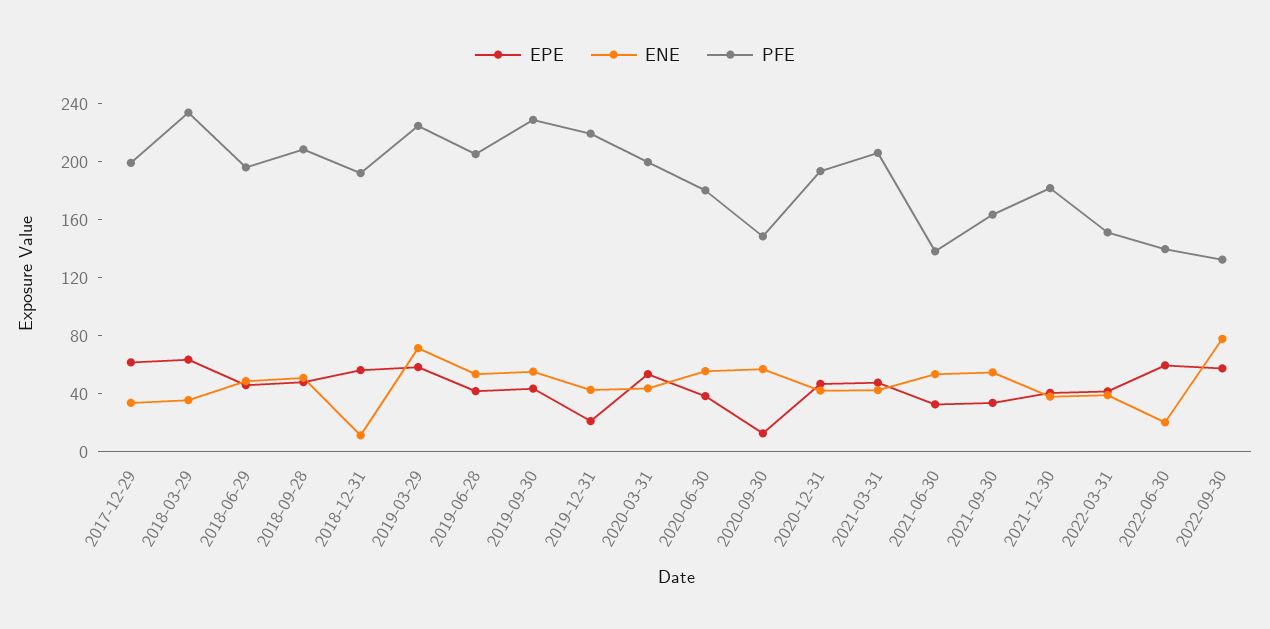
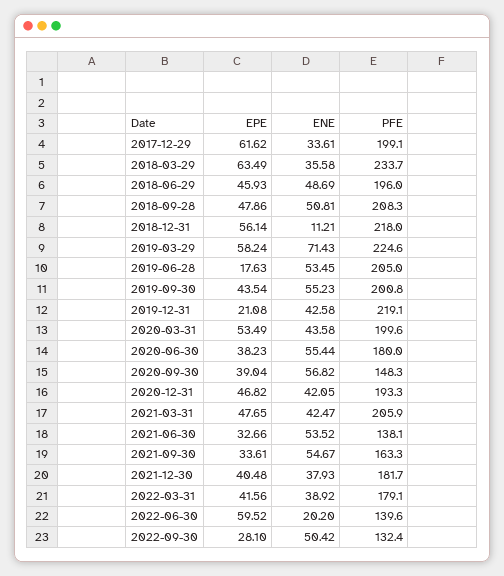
  {
    "EPE": {
      "2017-12-29": 61.62,
      "2018-03-29": 63.49,
      "2018-06-29": 45.93,
      "2018-09-28": 47.86,
      "2018-12-31": 56.14,
      "2019-03-29": 58.24,
-     "2019-06-28": 40,
+     "2019-06-28": 17.63,
      "2019-09-30": 43.54,
      "2019-12-31": 21.08,
      "2020-03-31": 53.49,
      "2020-06-30": 38.23,
-     "2020-09-30": 10,
+     "2020-09-30": 39.04,
      "2020-12-31": 46.82,
      "2021-03-31": 47.65,
      "2021-06-30": 32.66,
      "2021-09-30": 33.61,
      "2021-12-30": 40.48,
      "2022-03-31": 41.56,
      "2022-06-30": 59.52,
-     "2022-09-30": 60
+     "2022-09-30": 28.1
    },
    "ENE": {
      "2017-12-29": 33.61,
      "2018-03-29": 35.58,
      "2018-06-29": 48.69,
      "2018-09-28": 50.81,
      "2018-12-31": 11.21,
      "2019-03-29": 71.43,
      "2019-06-28": 53.45,
      "2019-09-30": 55.23,
      "2019-12-31": 42.58,
      "2020-03-31": 43.58,
      "2020-06-30": 55.44,
      "2020-09-30": 56.82,
      "2020-12-31": 42.05,
      "2021-03-31": 42.47,
      "2021-06-30": 53.52,
      "2021-09-30": 54.67,
      "2021-12-30": 37.93,
      "2022-03-31": 38.92,
      "2022-06-30": 20.2,
-     "2022-09-30": 80
+     "2022-09-30": 50.42
    },
    "PFE": {
      "2017-12-29": 199.1,
      "2018-03-29": 233.7,
      "2018-06-29": 196,
      "2018-09-28": 208.3,
-     "2018-12-31": 190,
+     "2018-12-31": 218,
      "2019-03-29": 224.6,
      "2019-06-28": 205,
-     "2019-09-30": 230,
+     "2019-09-30": 200.8,
      "2019-12-31": 219.1,
      "2020-03-31": 199.6,
      "2020-06-30": 180,
      "2020-09-30": 148.3,
      "2020-12-31": 193.3,
      "2021-03-31": 205.9,
      "2021-06-30": 138.1,
      "2021-09-30": 163.3,
      "2021-12-30": 181.7,
-     "2022-03-31": 150,
+     "2022-03-31": 179.1,
      "2022-06-30": 139.6,
      "2022-09-30": 132.4
    }
  }

